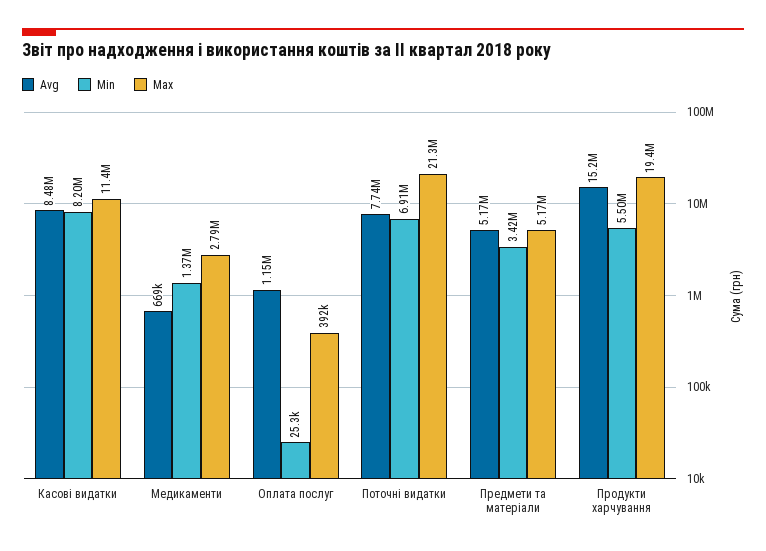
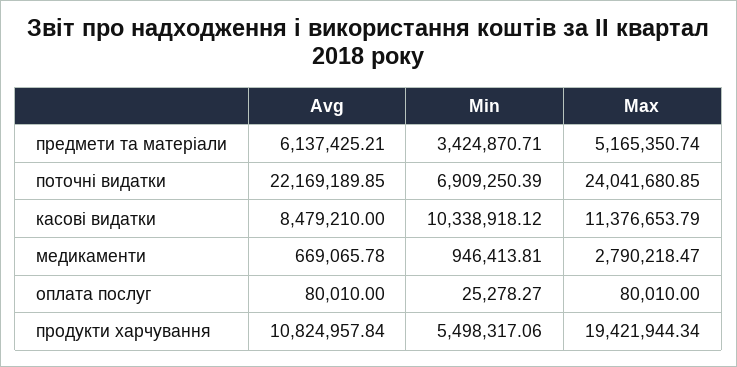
  {
    "Avg": {
      "Касові видатки": 8479210,
      "Медикаменти": 669065.78,
-     "Оплата послуг": 1150000,
+     "Оплата послуг": 80010,
-     "Поточні видатки": 7740000,
+     "Поточні видатки": 22169189.85,
-     "Предмети та матеріали": 5170000,
+     "Предмети та матеріали": 6137425.21,
-     "Продукти харчування": 15200000
+     "Продукти харчування": 10824957.84
    },
    "Min": {
-     "Касові видатки": 8200000,
+     "Касові видатки": 10338918.12,
-     "Медикаменти": 1370000,
+     "Медикаменти": 946413.81,
      "Оплата послуг": 25278.27,
      "Поточні видатки": 6909250.39,
      "Предмети та матеріали": 3424870.71,
      "Продукти харчування": 5498317.06
    },
    "Max": {
      "Касові видатки": 11376653.79,
      "Медикаменти": 2790218.47,
-     "Оплата послуг": 392000,
+     "Оплата послуг": 80010,
-     "Поточні видатки": 21300000,
+     "Поточні видатки": 24041680.85,
      "Предмети та матеріали": 5165350.74,
      "Продукти харчування": 19421944.34
    }
  }

